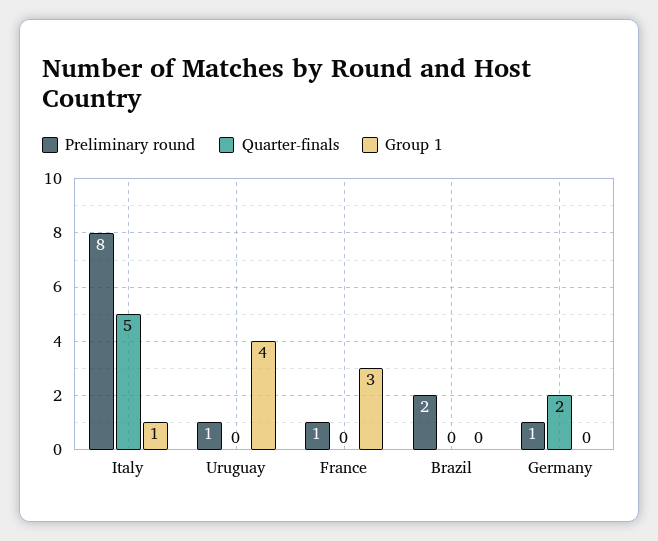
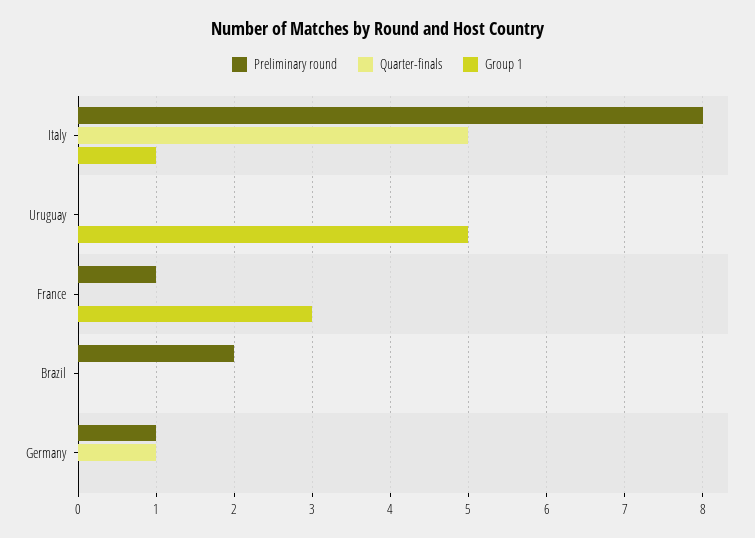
  {
    "Preliminary round": {
      "Italy": 8,
-     "Uruguay": 1,
+     "Uruguay": 0,
      "France": 1,
      "Brazil": 2,
      "Germany": 1
    },
    "Quarter-finals": {
      "Italy": 5,
      "Uruguay": 0,
      "France": 0,
      "Brazil": 0,
-     "Germany": 2
+     "Germany": 1
    },
    "Group 1": {
      "Italy": 1,
-     "Uruguay": 4,
+     "Uruguay": 5,
      "France": 3,
      "Brazil": 0,
      "Germany": 0
    }
  }

